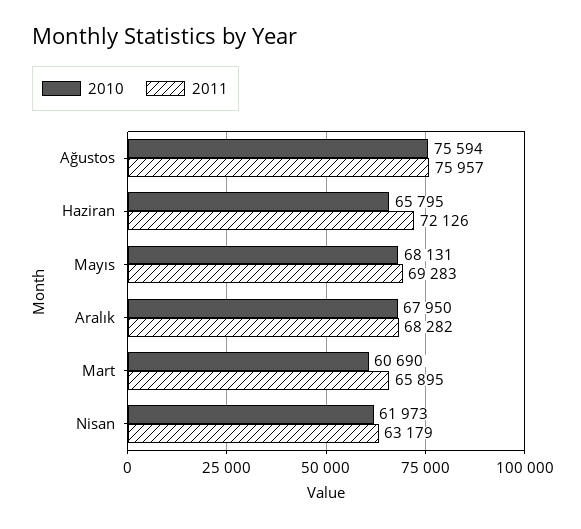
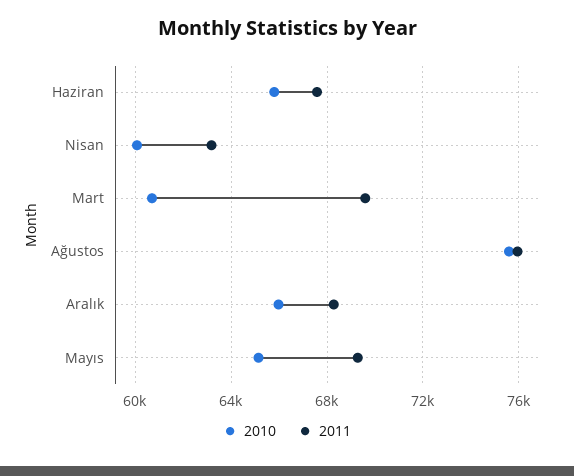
  {
    "2010": {
      "Ağustos": 75594,
      "Haziran": 65795,
-     "Mayıs": 68131,
+     "Mayıs": 65000,
-     "Aralık": 67950,
+     "Aralık": 66000,
      "Mart": 60690,
-     "Nisan": 61973
+     "Nisan": 60000
    },
    "2011": {
      "Ağustos": 75957,
-     "Haziran": 72126,
+     "Haziran": 67500,
      "Mayıs": 69283,
      "Aralık": 68282,
-     "Mart": 65895,
+     "Mart": 69500,
      "Nisan": 63179
    }
  }

